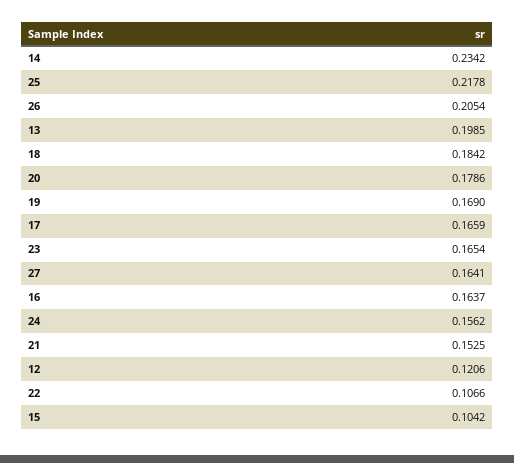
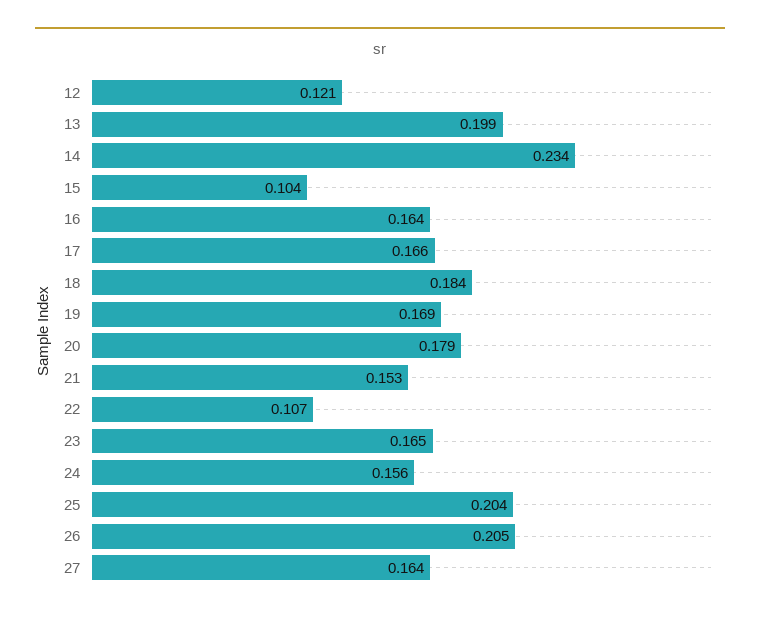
  {
    "14": 0.2342,
-   "25": 0.2178,
+   "25": 0.204,
    "26": 0.2054,
    "13": 0.1985,
    "18": 0.1842,
    "20": 0.1786,
    "19": 0.169,
    "17": 0.1659,
    "23": 0.1654,
    "27": 0.1641,
    "16": 0.1637,
    "24": 0.1562,
    "21": 0.1525,
    "12": 0.1206,
    "22": 0.1066,
    "15": 0.1042
  }

